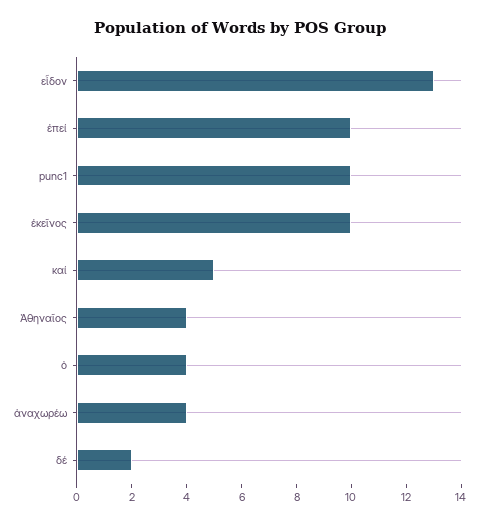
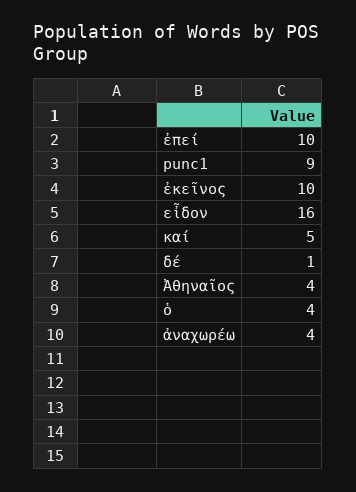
  {
-   "εἶδον": 13,
+   "εἶδον": 16,
    "ἐπεί": 10,
-   "punc1": 10,
+   "punc1": 9,
    "ἐκεῖνος": 10,
    "καί": 5,
    "Ἀθηναῖος": 4,
    "ὁ": 4,
    "ἀναχωρέω": 4,
-   "δέ": 2
+   "δέ": 1
  }

